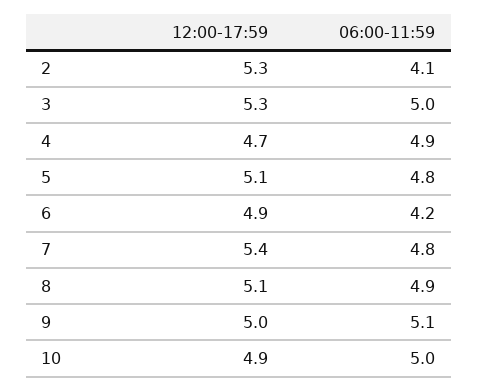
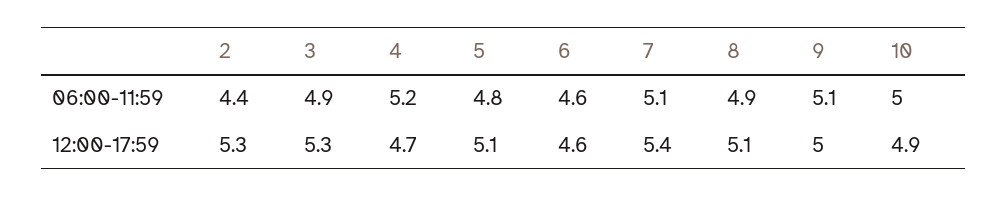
  {
    "12:00-17:59": {
      "2": 5.3,
      "3": 5.3,
      "4": 4.7,
      "5": 5.1,
-     "6": 4.9,
+     "6": 4.6,
      "7": 5.4,
      "8": 5.1,
      "9": 5,
      "10": 4.9
    },
    "06:00-11:59": {
-     "2": 4.1,
+     "2": 4.4,
-     "3": 5,
+     "3": 4.9,
-     "4": 4.9,
+     "4": 5.2,
      "5": 4.8,
-     "6": 4.2,
+     "6": 4.6,
-     "7": 4.8,
+     "7": 5.1,
      "8": 4.9,
      "9": 5.1,
      "10": 5
    }
  }

